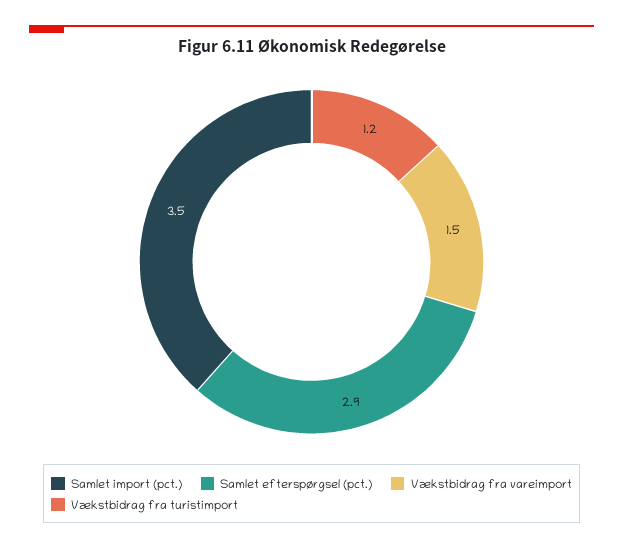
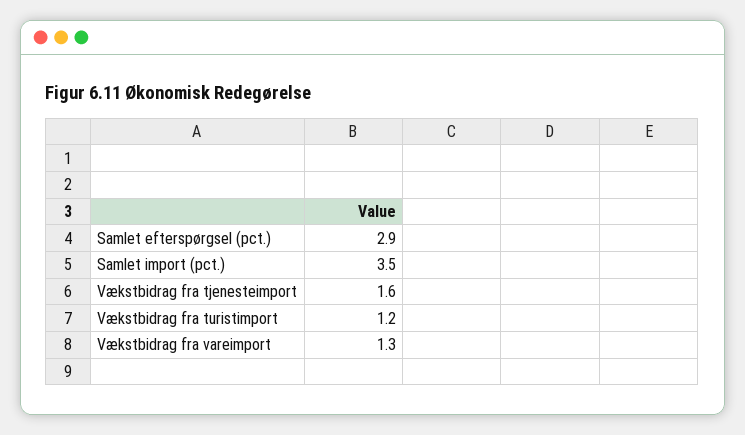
  {
    "Samlet import (pct.)": 3.5,
    "Samlet efterspørgsel (pct.)": 2.9,
-   "Vækstbidrag fra vareimport": 1.5,
+   "Vækstbidrag fra vareimport": 1.3,
-   "Vækstbidrag fra turistimport": 1.2
+   "Vækstbidrag fra turistimport": 1.2,
+   "Vækstbidrag fra tjenesteimport": 1.6
  }

